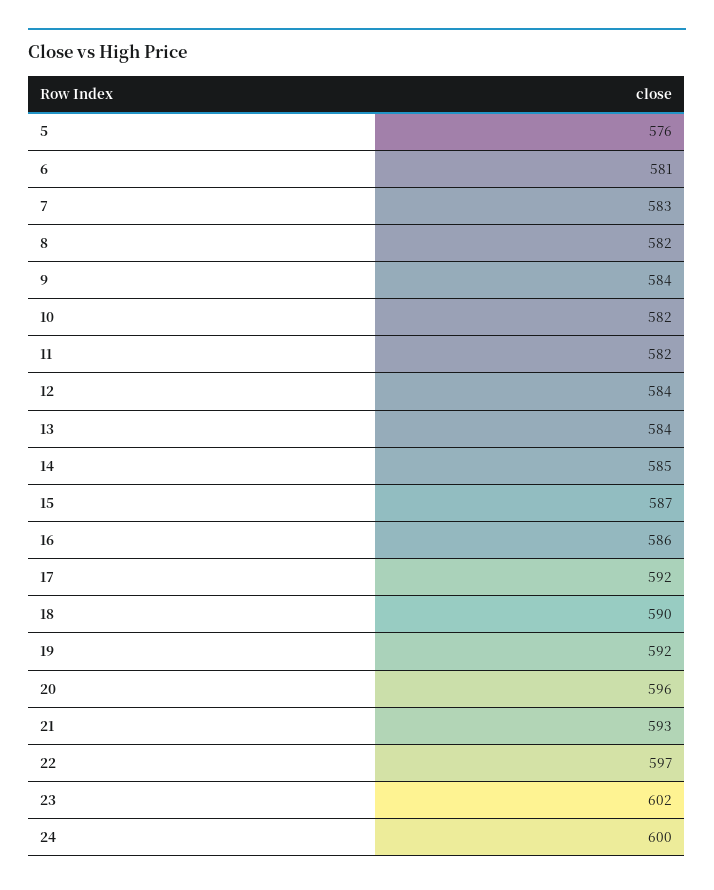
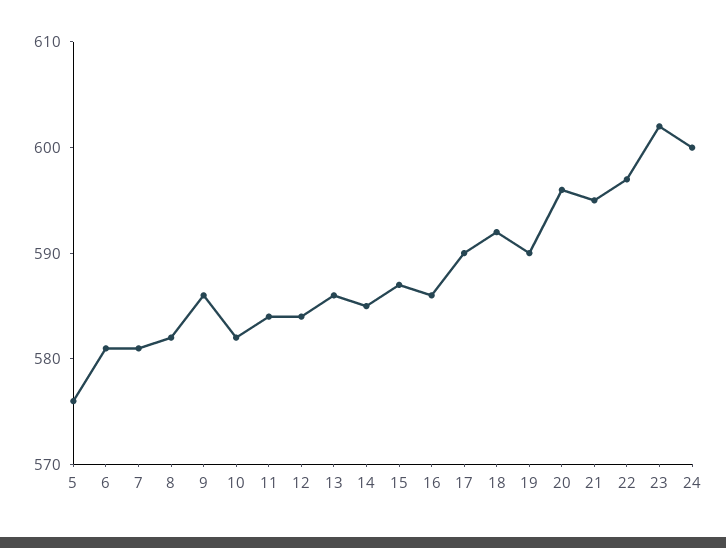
  {
    "5": 576,
    "6": 581,
-   "7": 583,
+   "7": 581,
    "8": 582,
-   "9": 584,
+   "9": 586,
    "10": 582,
-   "11": 582,
+   "11": 584,
    "12": 584,
-   "13": 584,
+   "13": 586,
    "14": 585,
    "15": 587,
    "16": 586,
-   "17": 592,
+   "17": 590,
-   "18": 590,
+   "18": 592,
-   "19": 592,
+   "19": 590,
    "20": 596,
-   "21": 593,
+   "21": 595,
    "22": 597,
    "23": 602,
    "24": 600
  }

